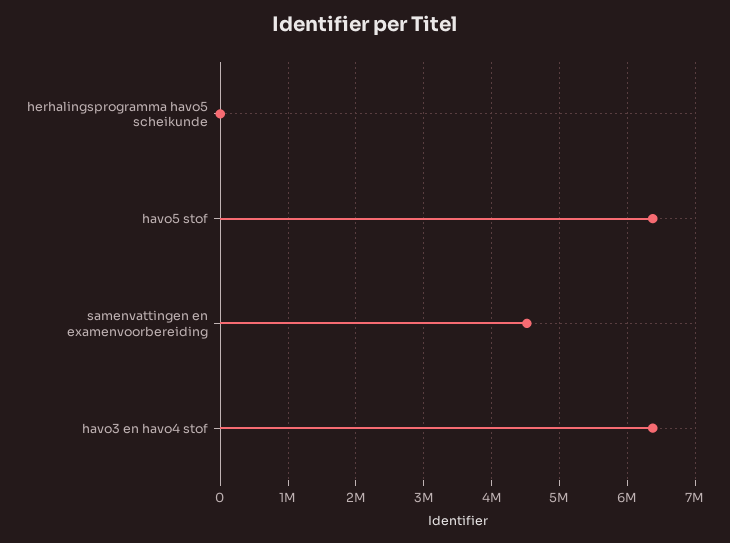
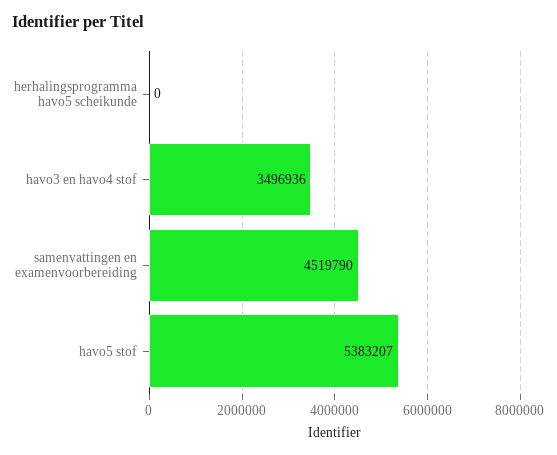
  {
    "herhalingsprogramma havo5 scheikunde": 0,
-   "havo5 stof": 6400000,
+   "havo5 stof": 5383207,
    "samenvattingen en examenvoorbereiding": 4519790,
-   "havo3 en havo4 stof": 6400000
+   "havo3 en havo4 stof": 3496936
  }

